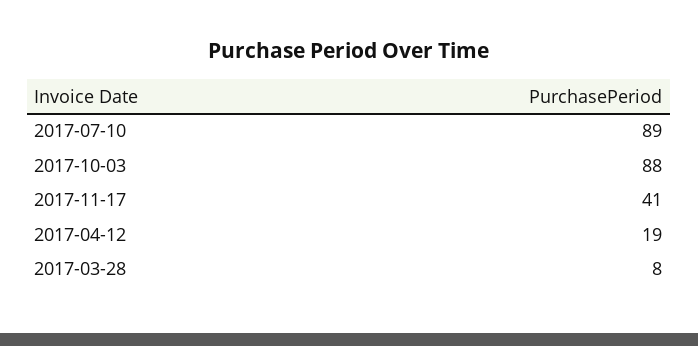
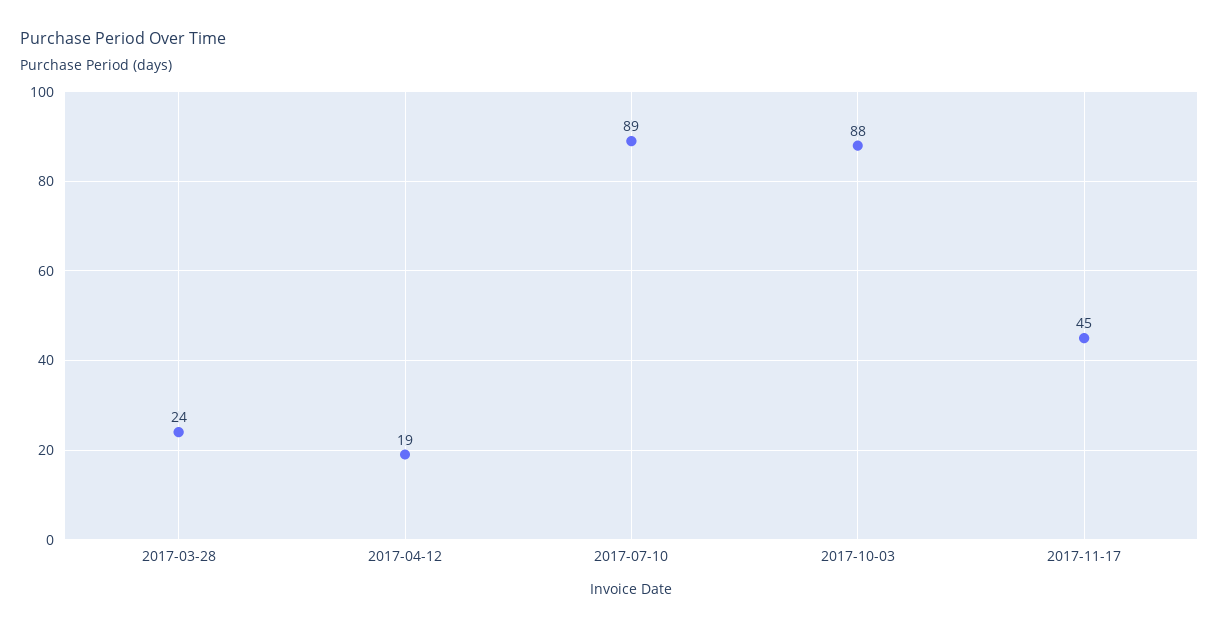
  {
    "2017-07-10": 89,
    "2017-10-03": 88,
-   "2017-11-17": 41,
+   "2017-11-17": 45,
    "2017-04-12": 19,
-   "2017-03-28": 8
+   "2017-03-28": 24
  }

